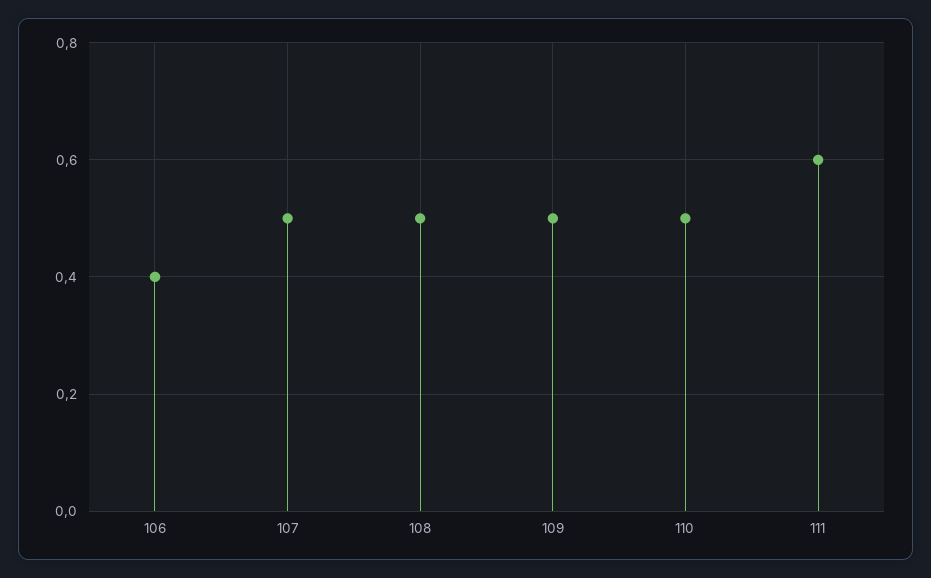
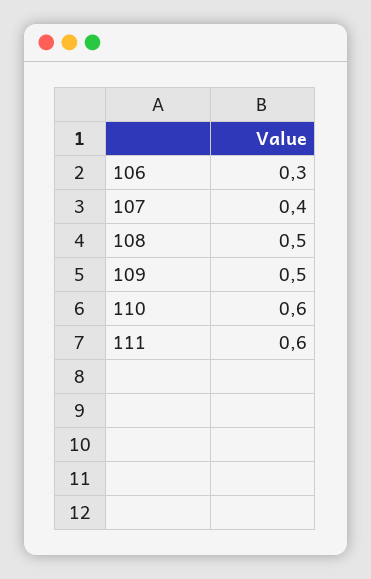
  {
-   "106": 0.4,
+   "106": 0.3,
-   "107": 0.5,
+   "107": 0.4,
    "108": 0.5,
    "109": 0.5,
-   "110": 0.5,
+   "110": 0.6,
    "111": 0.6
  }

